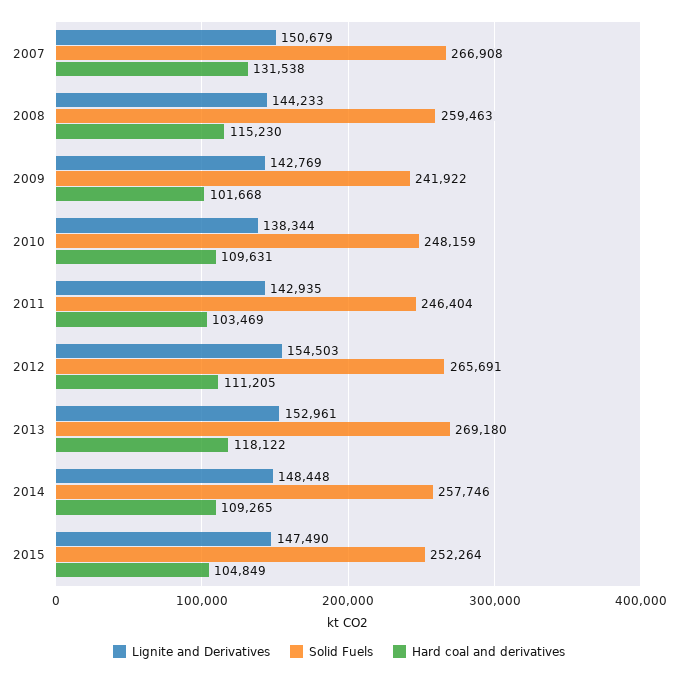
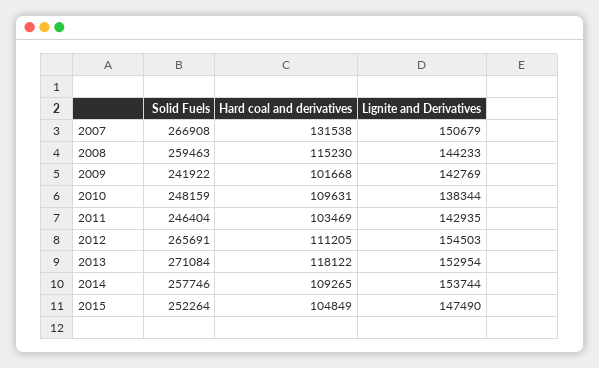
  {
    "Lignite and Derivatives": {
      "2007": 150679,
      "2008": 144233,
      "2009": 142769,
      "2010": 138344,
      "2011": 142935,
      "2012": 154503,
-     "2013": 152961,
+     "2013": 152954,
-     "2014": 148448,
+     "2014": 153744,
      "2015": 147490
    },
    "Solid Fuels": {
      "2007": 266908,
      "2008": 259463,
      "2009": 241922,
      "2010": 248159,
      "2011": 246404,
      "2012": 265691,
-     "2013": 269180,
+     "2013": 271084,
      "2014": 257746,
      "2015": 252264
    },
    "Hard coal and derivatives": {
      "2007": 131538,
      "2008": 115230,
      "2009": 101668,
      "2010": 109631,
      "2011": 103469,
      "2012": 111205,
      "2013": 118122,
      "2014": 109265,
      "2015": 104849
    }
  }

